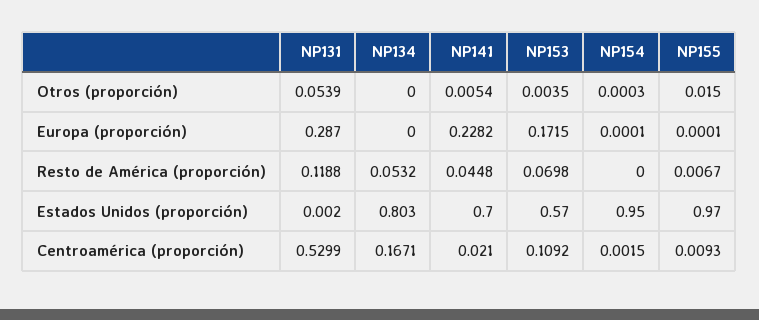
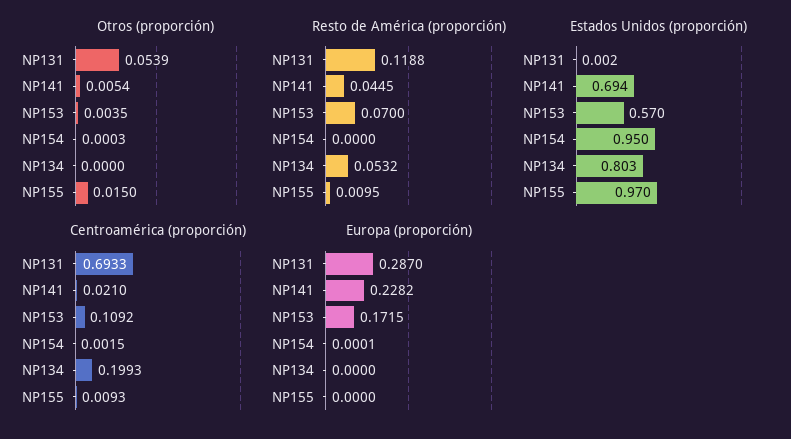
  {
    "Otros (proporción)": {
      "NP131": 0.0539,
      "NP134": 0,
      "NP141": 0.0054,
      "NP153": 0.0035,
      "NP154": 0.0003,
      "NP155": 0.015
    },
    "Europa (proporción)": {
      "NP131": 0.287,
      "NP134": 0,
      "NP141": 0.2282,
      "NP153": 0.1715,
      "NP154": 0.0001,
-     "NP155": 0.0001
+     "NP155": 0
    },
    "Resto de América (proporción)": {
      "NP131": 0.1188,
      "NP134": 0.0532,
-     "NP141": 0.0448,
+     "NP141": 0.0445,
-     "NP153": 0.0698,
+     "NP153": 0.07,
      "NP154": 0,
-     "NP155": 0.0067
+     "NP155": 0.0095
    },
    "Estados Unidos (proporción)": {
      "NP131": 0.002,
      "NP134": 0.803,
-     "NP141": 0.7,
+     "NP141": 0.694,
      "NP153": 0.57,
      "NP154": 0.95,
      "NP155": 0.97
    },
    "Centroamérica (proporción)": {
-     "NP131": 0.5299,
+     "NP131": 0.6933,
-     "NP134": 0.1671,
+     "NP134": 0.1993,
      "NP141": 0.021,
      "NP153": 0.1092,
      "NP154": 0.0015,
      "NP155": 0.0093
    }
  }

